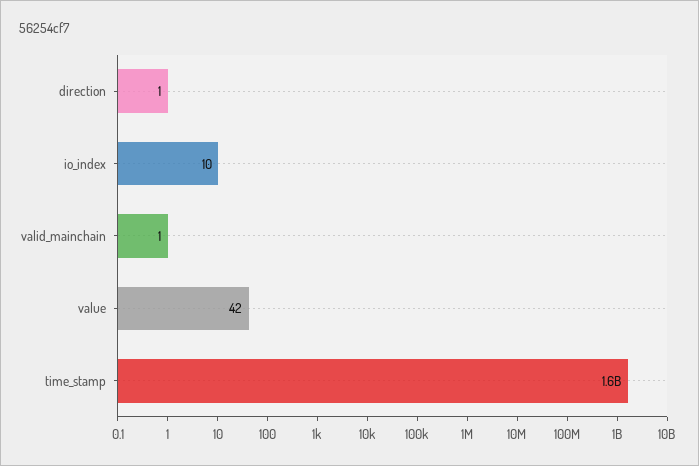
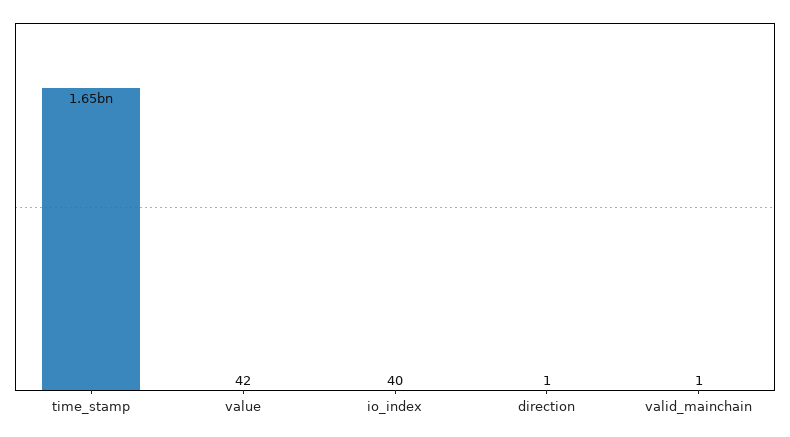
  {
    "direction": 1,
-   "io_index": 10,
+   "io_index": 40,
    "valid_mainchain": 1,
    "value": 42,
    "time_stamp": 1650000000
  }

